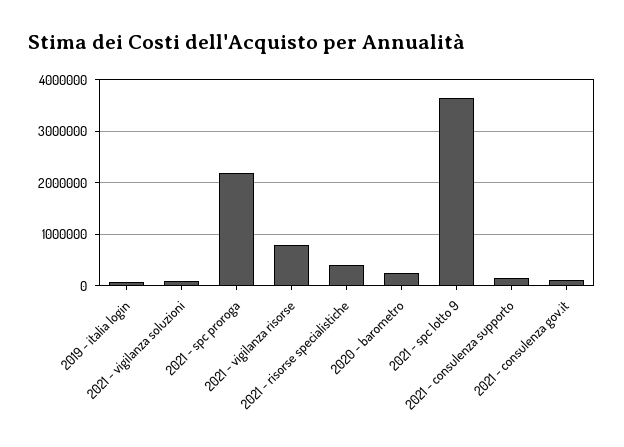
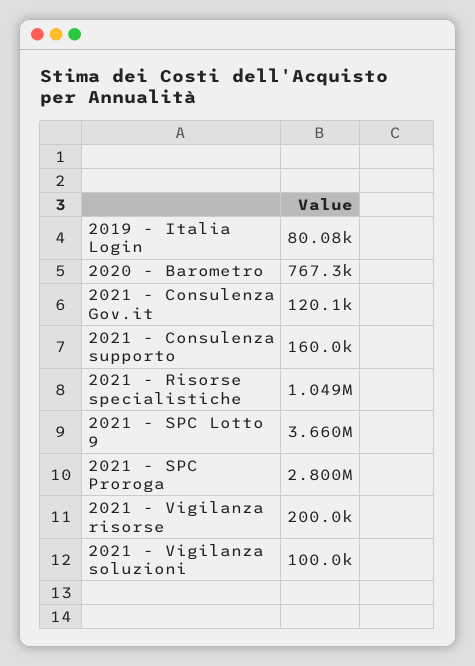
  {
    "2019 - italia login": 80080,
    "2021 - vigilanza soluzioni": 100000,
-   "2021 - spc proroga": 2200000,
+   "2021 - spc proroga": 2800000,
-   "2021 - vigilanza risorse": 800000,
+   "2021 - vigilanza risorse": 200000,
-   "2021 - risorse specialistiche": 400000,
+   "2021 - risorse specialistiche": 1049000,
-   "2020 - barometro": 200000,
+   "2020 - barometro": 767300,
    "2021 - spc lotto 9": 3660000,
    "2021 - consulenza supporto": 160000,
    "2021 - consulenza gov.it": 120100
  }

